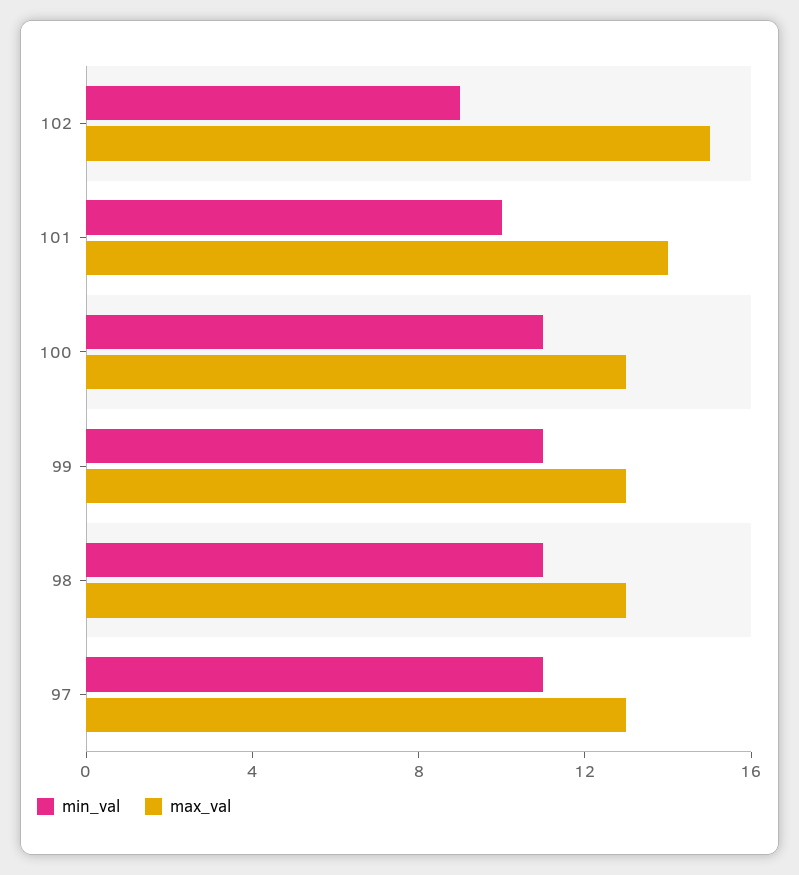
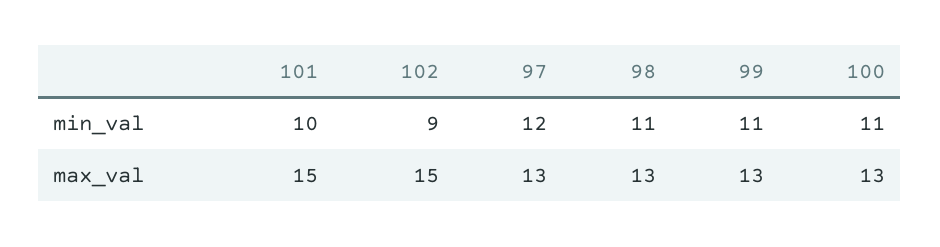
  {
    "min_val": {
      "102": 9,
      "101": 10,
      "100": 11,
      "99": 11,
      "98": 11,
-     "97": 11
+     "97": 12
    },
    "max_val": {
      "102": 15,
-     "101": 14,
+     "101": 15,
      "100": 13,
      "99": 13,
      "98": 13,
      "97": 13
    }
  }

